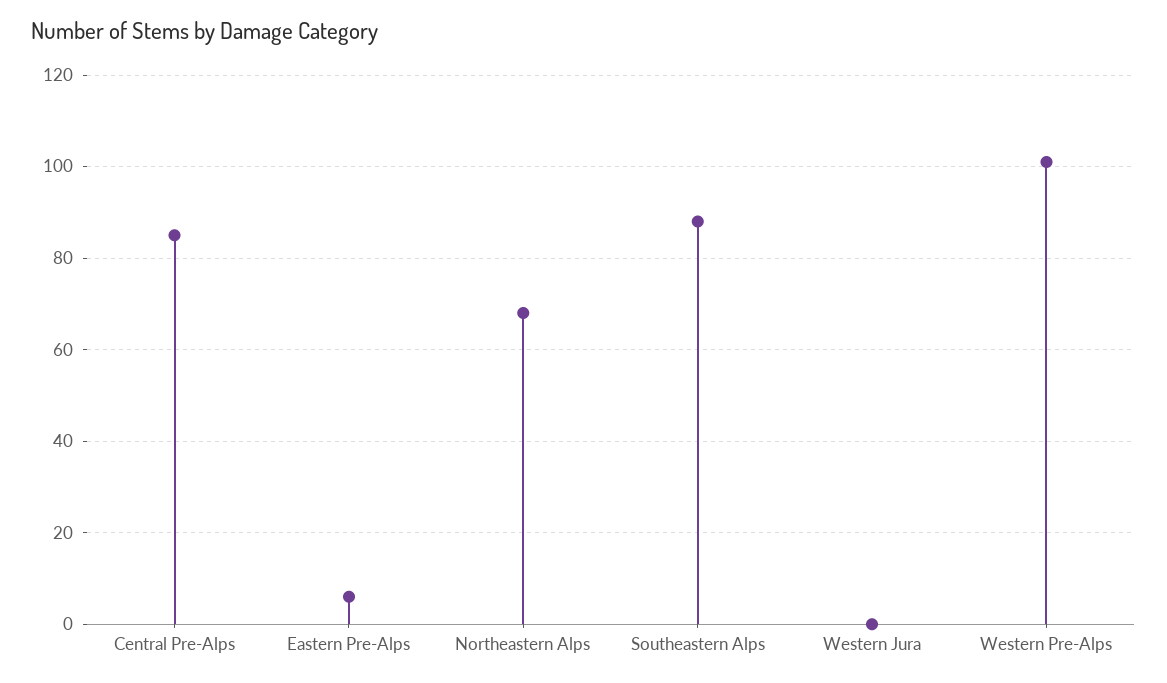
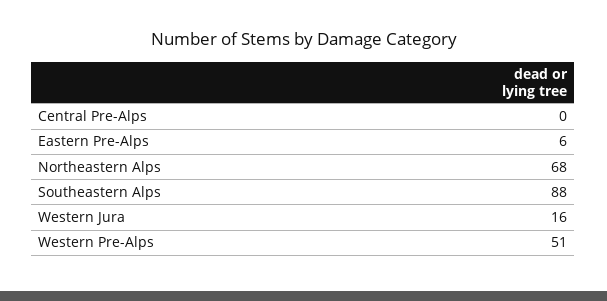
  {
-   "Central Pre-Alps": 85,
+   "Central Pre-Alps": 0,
    "Eastern Pre-Alps": 6,
    "Northeastern Alps": 68,
    "Southeastern Alps": 88,
-   "Western Jura": 0,
+   "Western Jura": 16,
-   "Western Pre-Alps": 100
+   "Western Pre-Alps": 51
  }

